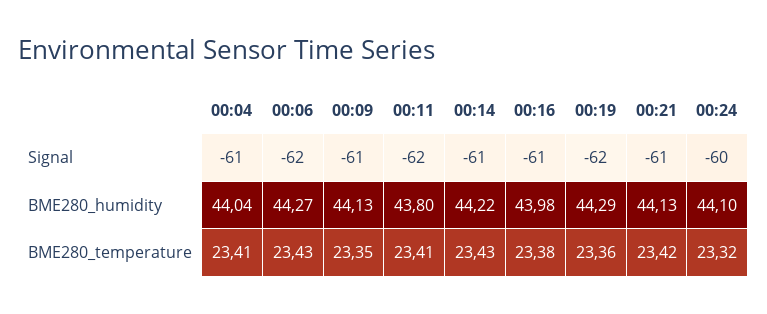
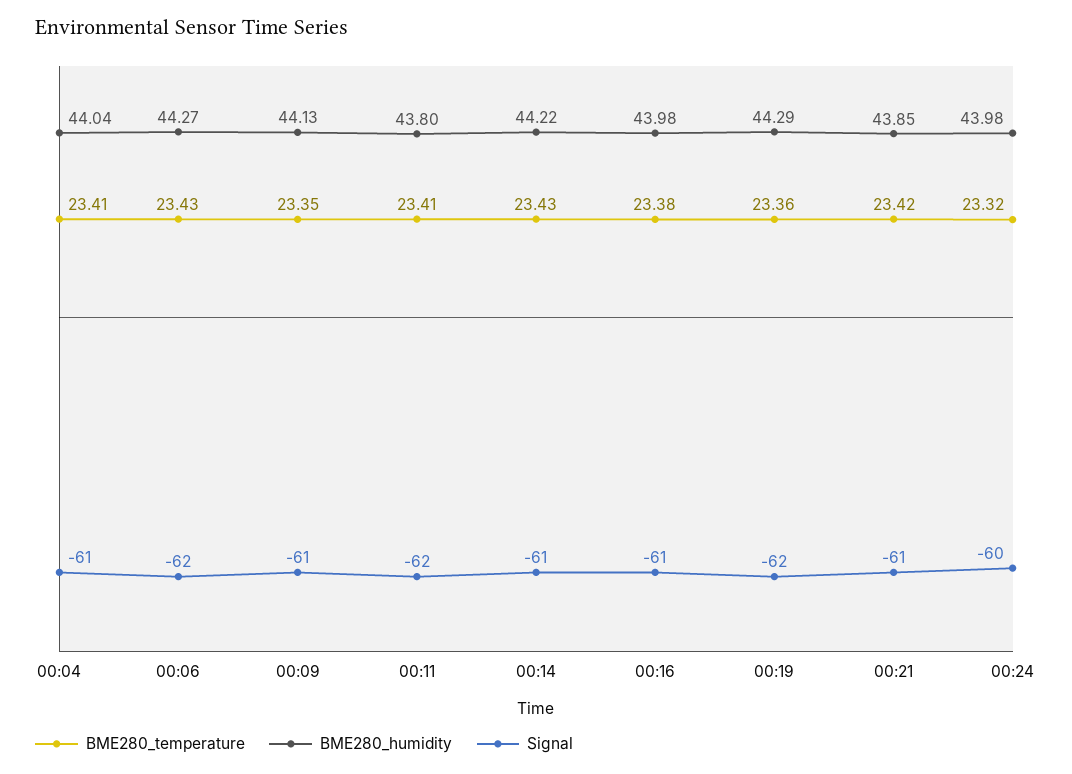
  {
    "Signal": {
      "00:04": -61,
      "00:06": -62,
      "00:09": -61,
      "00:11": -62,
      "00:14": -61,
      "00:16": -61,
      "00:19": -62,
      "00:21": -61,
      "00:24": -60
    },
    "BME280_humidity": {
      "00:04": 44.04,
      "00:06": 44.27,
      "00:09": 44.13,
      "00:11": 43.8,
      "00:14": 44.22,
      "00:16": 43.98,
      "00:19": 44.29,
-     "00:21": 44.13,
+     "00:21": 43.85,
-     "00:24": 44.1
+     "00:24": 43.98
    },
    "BME280_temperature": {
      "00:04": 23.41,
      "00:06": 23.43,
      "00:09": 23.35,
      "00:11": 23.41,
      "00:14": 23.43,
      "00:16": 23.38,
      "00:19": 23.36,
      "00:21": 23.42,
      "00:24": 23.32
    }
  }

